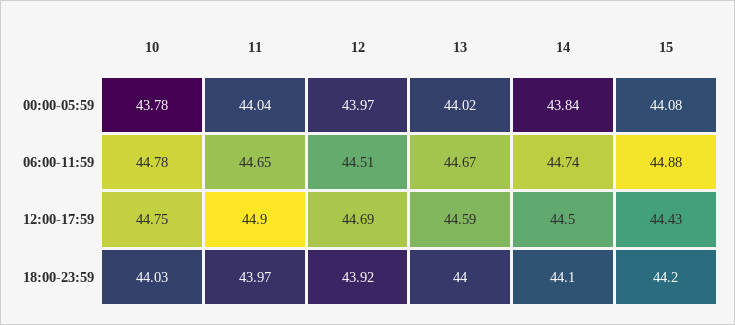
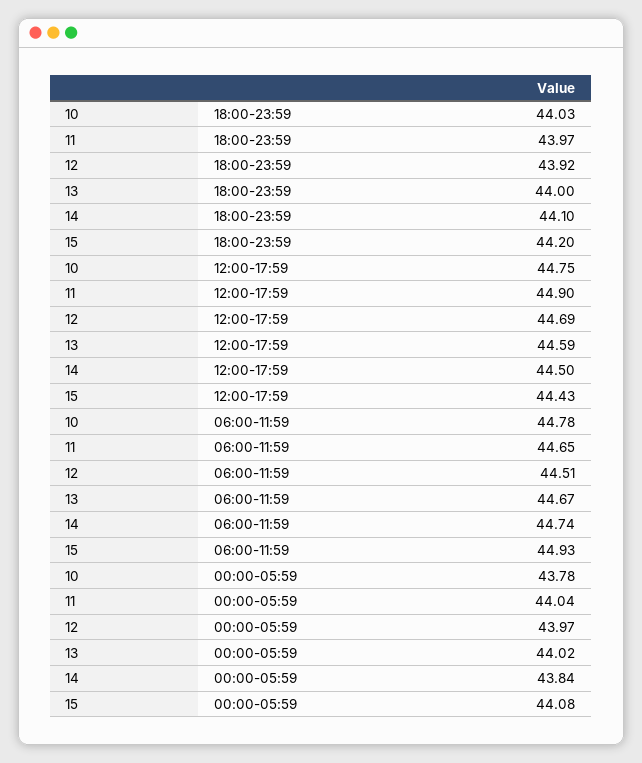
  {
    "10": {
      "00:00-05:59": 43.78,
      "06:00-11:59": 44.78,
      "12:00-17:59": 44.75,
      "18:00-23:59": 44.03
    },
    "11": {
      "00:00-05:59": 44.04,
      "06:00-11:59": 44.65,
      "12:00-17:59": 44.9,
      "18:00-23:59": 43.97
    },
    "12": {
      "00:00-05:59": 43.97,
      "06:00-11:59": 44.51,
      "12:00-17:59": 44.69,
      "18:00-23:59": 43.92
    },
    "13": {
      "00:00-05:59": 44.02,
      "06:00-11:59": 44.67,
      "12:00-17:59": 44.59,
      "18:00-23:59": 44
    },
    "14": {
      "00:00-05:59": 43.84,
      "06:00-11:59": 44.74,
      "12:00-17:59": 44.5,
      "18:00-23:59": 44.1
    },
    "15": {
      "00:00-05:59": 44.08,
-     "06:00-11:59": 44.88,
+     "06:00-11:59": 44.93,
      "12:00-17:59": 44.43,
      "18:00-23:59": 44.2
    }
  }

